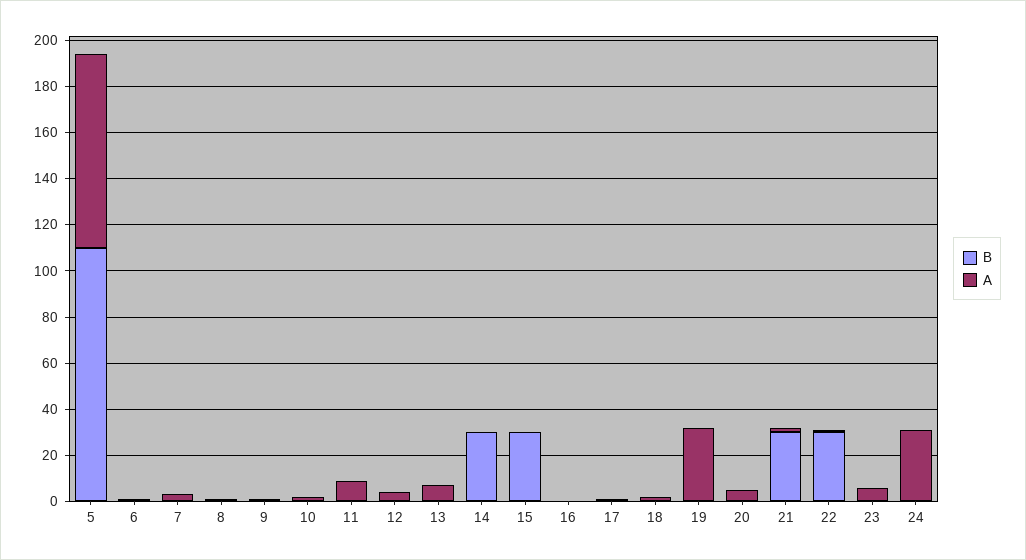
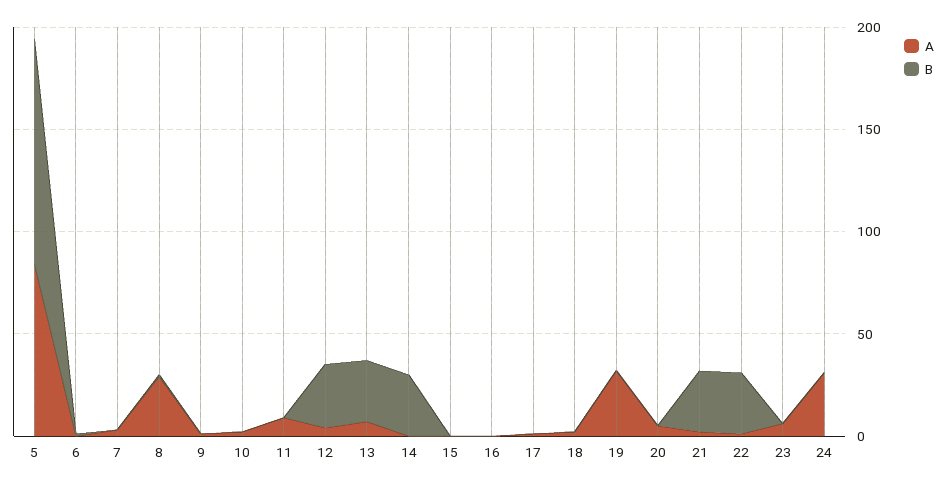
  {
    "B": {
      "5": 110,
      "6": 0,
      "7": 0,
      "8": 0,
      "9": 0,
      "10": 0,
      "11": 0,
-     "12": 0,
+     "12": 30,
-     "13": 0,
+     "13": 30,
      "14": 30,
-     "15": 30,
+     "15": 0,
      "16": 0,
      "17": 0,
      "18": 0,
      "19": 0,
      "20": 0,
      "21": 30,
      "22": 30,
      "23": 0,
      "24": 0
    },
    "A": {
      "5": 85,
      "6": 0,
      "7": 5,
-     "8": 0,
+     "8": 30,
      "9": 0,
      "10": 0,
      "11": 10,
      "12": 5,
      "13": 5,
      "14": 0,
      "15": 0,
      "16": 0,
      "17": 0,
      "18": 0,
      "19": 30,
      "20": 5,
      "21": 0,
      "22": 0,
      "23": 5,
      "24": 30
    }
  }

